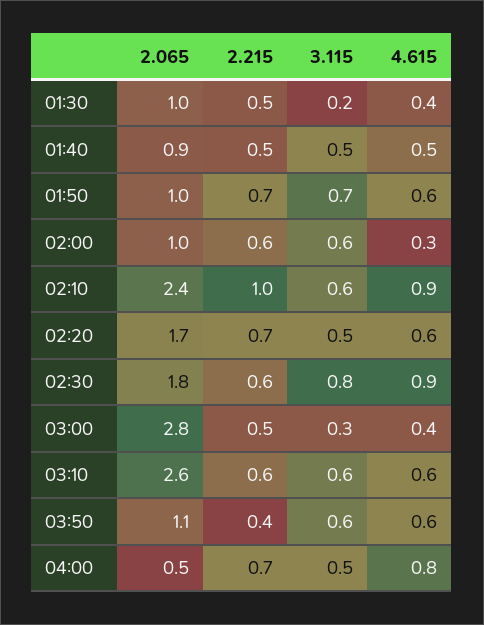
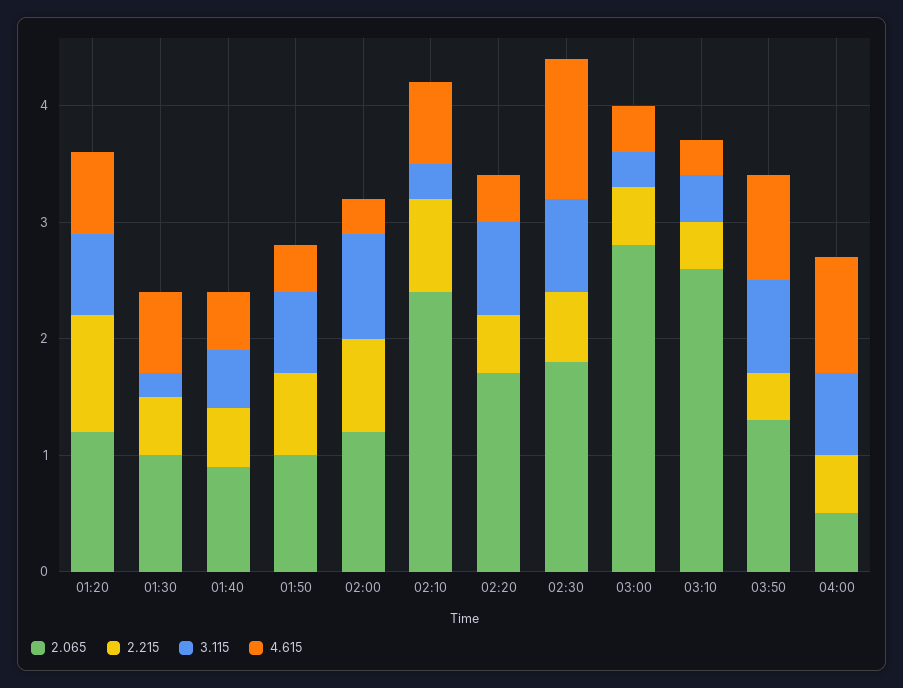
  {
    "2.065": {
      "01:30": 1,
      "01:40": 0.9,
      "01:50": 1,
-     "02:00": 1,
+     "02:00": 1.2,
      "02:10": 2.4,
      "02:20": 1.7,
      "02:30": 1.8,
      "03:00": 2.8,
      "03:10": 2.6,
-     "03:50": 1.1,
+     "03:50": 1.3,
-     "04:00": 0.5
+     "04:00": 0.5,
+     "01:20": 1.2
    },
    "2.215": {
      "01:30": 0.5,
      "01:40": 0.5,
      "01:50": 0.7,
-     "02:00": 0.6,
+     "02:00": 0.8,
-     "02:10": 1,
+     "02:10": 0.8,
-     "02:20": 0.7,
+     "02:20": 0.5,
      "02:30": 0.6,
      "03:00": 0.5,
-     "03:10": 0.6,
+     "03:10": 0.4,
      "03:50": 0.4,
-     "04:00": 0.7
+     "04:00": 0.5,
+     "01:20": 1
    },
    "3.115": {
      "01:30": 0.2,
      "01:40": 0.5,
      "01:50": 0.7,
-     "02:00": 0.6,
+     "02:00": 0.9,
-     "02:10": 0.6,
+     "02:10": 0.3,
-     "02:20": 0.5,
+     "02:20": 0.8,
      "02:30": 0.8,
      "03:00": 0.3,
-     "03:10": 0.6,
+     "03:10": 0.4,
-     "03:50": 0.6,
+     "03:50": 0.8,
-     "04:00": 0.5
+     "04:00": 0.7,
+     "01:20": 0.7
    },
    "4.615": {
-     "01:30": 0.4,
+     "01:30": 0.7,
      "01:40": 0.5,
-     "01:50": 0.6,
+     "01:50": 0.4,
      "02:00": 0.3,
-     "02:10": 0.9,
+     "02:10": 0.7,
-     "02:20": 0.6,
+     "02:20": 0.4,
-     "02:30": 0.9,
+     "02:30": 1.2,
      "03:00": 0.4,
-     "03:10": 0.6,
+     "03:10": 0.3,
-     "03:50": 0.6,
+     "03:50": 0.9,
-     "04:00": 0.8
+     "04:00": 1,
+     "01:20": 0.7
    }
  }

